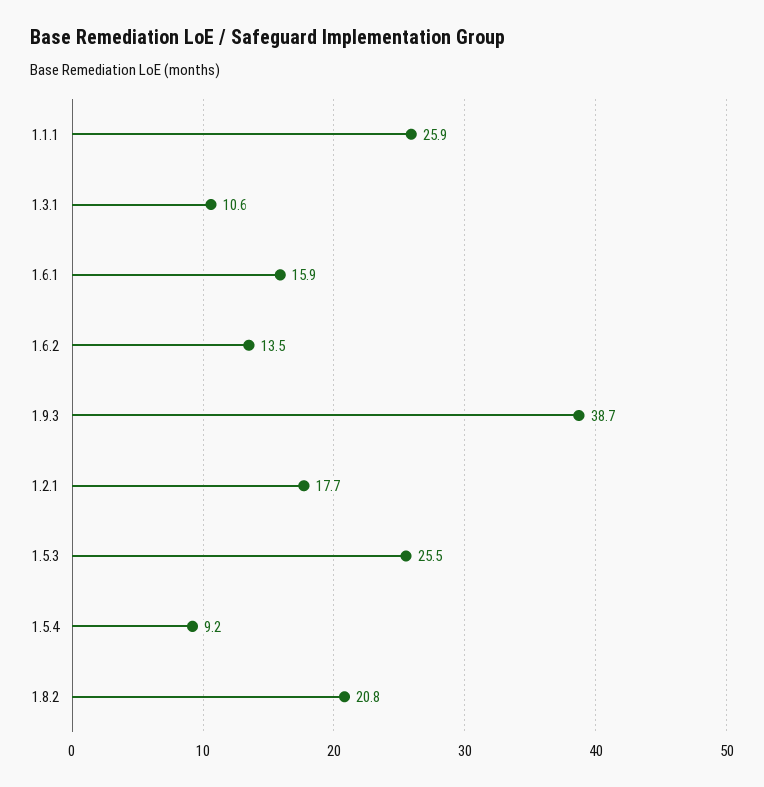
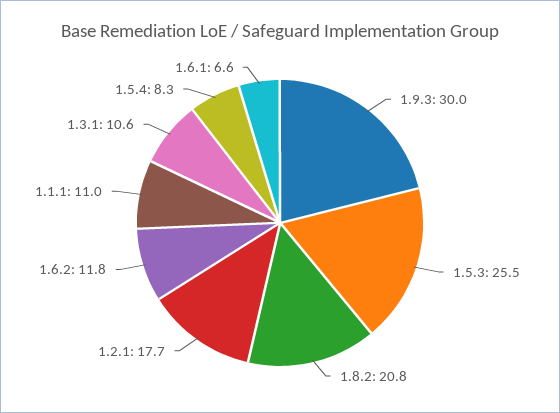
  {
-   "1.1.1": 25.9,
+   "1.1.1": 11,
    "1.3.1": 10.6,
-   "1.6.1": 15.9,
+   "1.6.1": 6.6,
-   "1.6.2": 13.5,
+   "1.6.2": 11.8,
-   "1.9.3": 38.7,
+   "1.9.3": 30,
    "1.2.1": 17.7,
    "1.5.3": 25.5,
-   "1.5.4": 9.2,
+   "1.5.4": 8.3,
    "1.8.2": 20.8
  }

